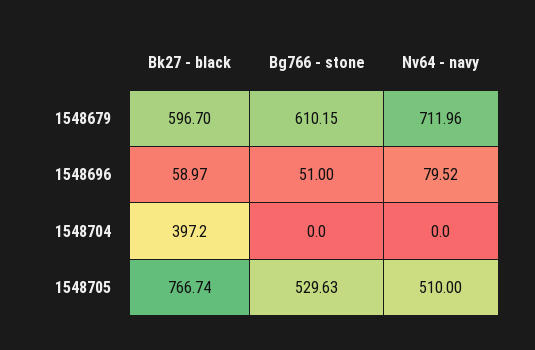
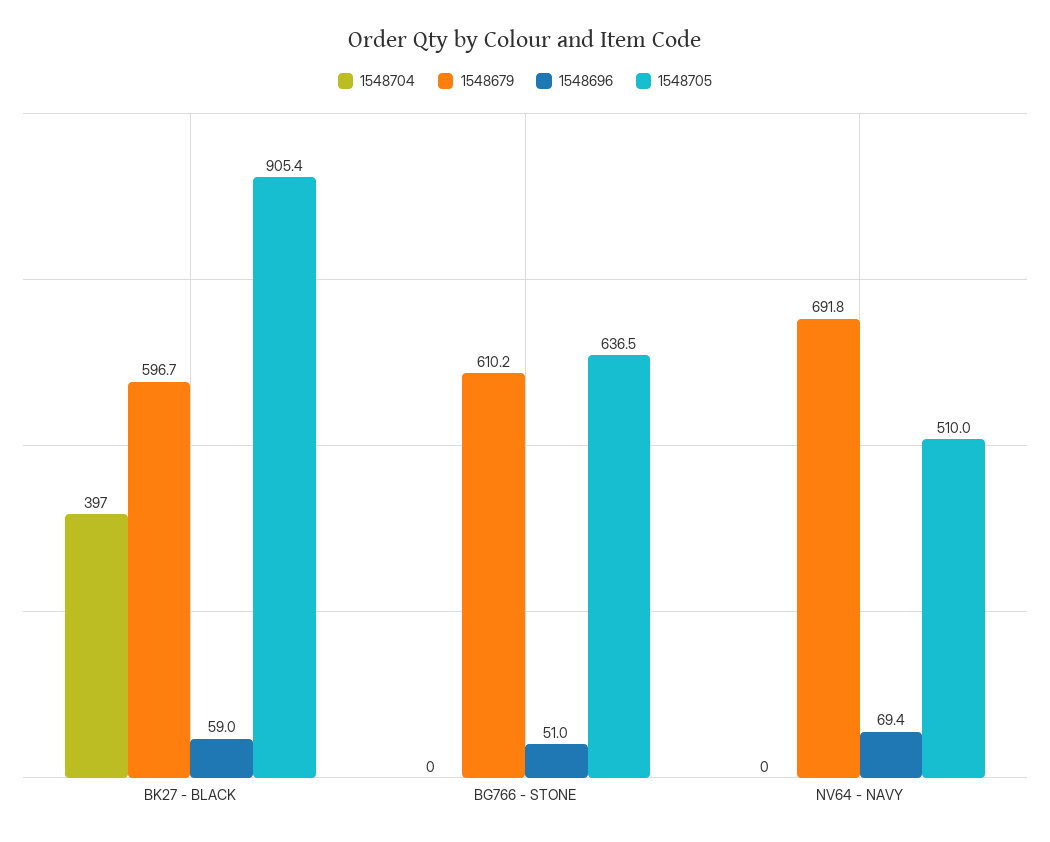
  {
    "1548679": {
      "Bk27 - black": 596.7,
      "Bg766 - stone": 610.15,
-     "Nv64 - navy": 711.96
+     "Nv64 - navy": 691.8
    },
    "1548696": {
      "Bk27 - black": 58.97,
      "Bg766 - stone": 51,
-     "Nv64 - navy": 79.52
+     "Nv64 - navy": 69.4
    },
    "1548704": {
      "Bk27 - black": 397.2,
      "Bg766 - stone": 0,
      "Nv64 - navy": 0
    },
    "1548705": {
-     "Bk27 - black": 766.74,
+     "Bk27 - black": 905.4,
-     "Bg766 - stone": 529.63,
+     "Bg766 - stone": 636.5,
      "Nv64 - navy": 510
    }
  }

